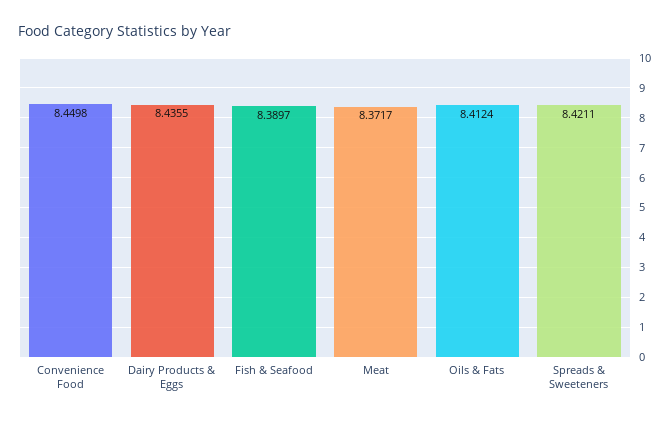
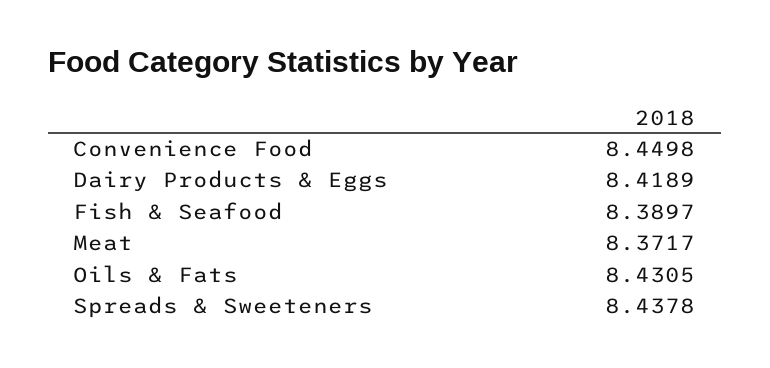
  {
    "Convenience Food": 8.4498,
-   "Dairy Products & Eggs": 8.4355,
+   "Dairy Products & Eggs": 8.4189,
    "Fish & Seafood": 8.3897,
    "Meat": 8.3717,
-   "Oils & Fats": 8.4124,
+   "Oils & Fats": 8.4305,
-   "Spreads & Sweeteners": 8.4211
+   "Spreads & Sweeteners": 8.4378
  }

